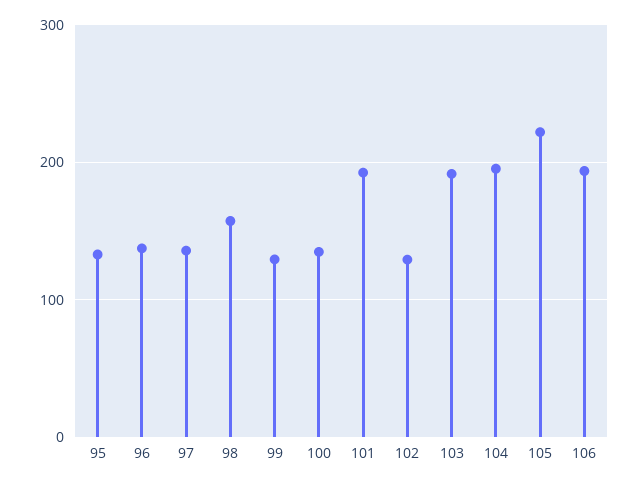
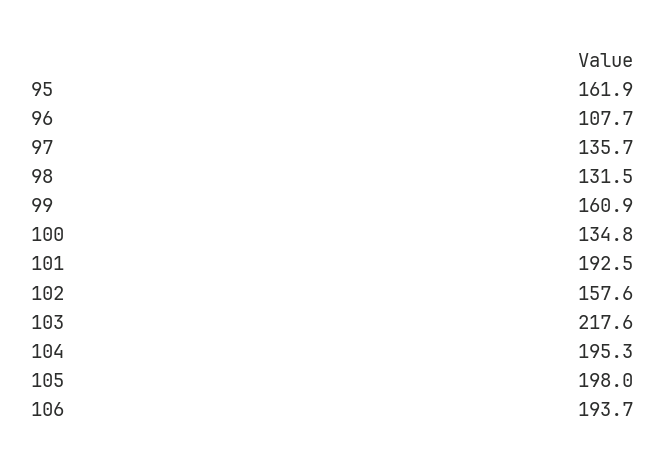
  {
-   "95": 130,
+   "95": 161.9,
-   "96": 140,
+   "96": 107.7,
    "97": 135.7,
-   "98": 160,
+   "98": 131.5,
-   "99": 130,
+   "99": 160.9,
    "100": 134.8,
    "101": 192.5,
-   "102": 130,
+   "102": 157.6,
-   "103": 190,
+   "103": 217.6,
    "104": 195.3,
-   "105": 220,
+   "105": 198,
    "106": 193.7
  }

